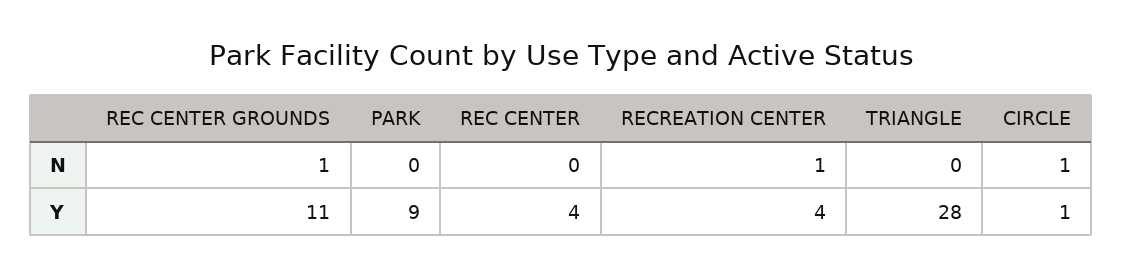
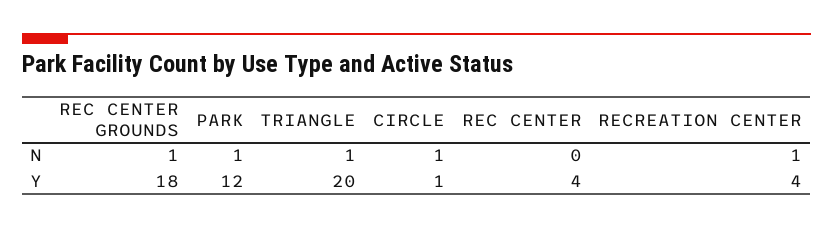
  {
    "REC CENTER GROUNDS": {
      "N": 1,
-     "Y": 11
+     "Y": 18
    },
    "PARK": {
-     "N": 0,
+     "N": 1,
-     "Y": 9
+     "Y": 12
    },
    "REC CENTER": {
      "N": 0,
      "Y": 4
    },
    "RECREATION CENTER": {
      "N": 1,
      "Y": 4
    },
    "TRIANGLE": {
-     "N": 0,
+     "N": 1,
-     "Y": 28
+     "Y": 20
    },
    "CIRCLE": {
      "N": 1,
      "Y": 1
    }
  }

